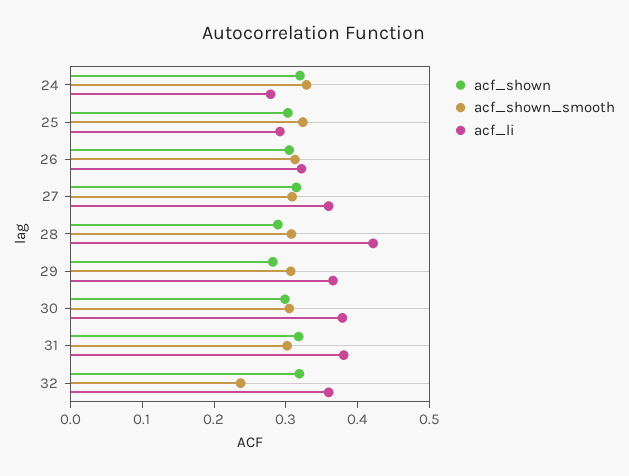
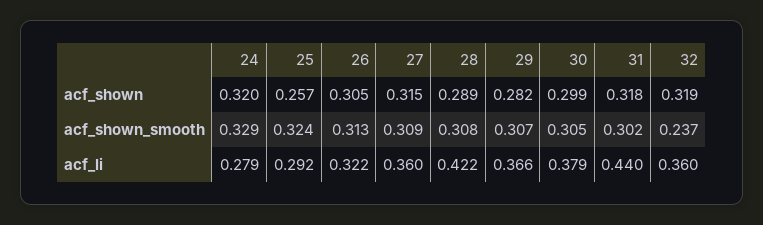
  {
    "acf_shown": {
      "24": 0.32,
-     "25": 0.3,
+     "25": 0.257,
      "26": 0.305,
      "27": 0.315,
      "28": 0.289,
      "29": 0.282,
      "30": 0.299,
      "31": 0.318,
      "32": 0.319
    },
    "acf_shown_smooth": {
      "24": 0.329,
      "25": 0.324,
      "26": 0.313,
      "27": 0.309,
      "28": 0.308,
      "29": 0.307,
      "30": 0.305,
      "31": 0.302,
      "32": 0.237
    },
    "acf_li": {
      "24": 0.279,
      "25": 0.292,
      "26": 0.322,
      "27": 0.36,
      "28": 0.422,
      "29": 0.366,
      "30": 0.379,
-     "31": 0.38,
+     "31": 0.44,
      "32": 0.36
    }
  }

